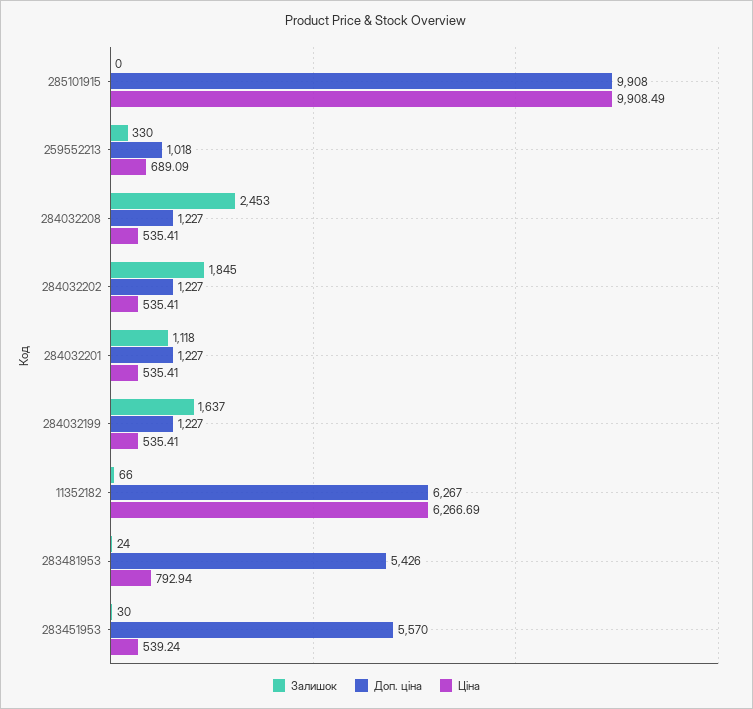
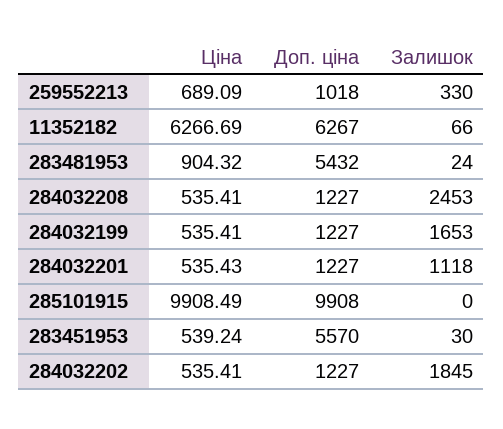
  {
    "Залишок": {
      "285101915": 0,
      "259552213": 330,
      "284032208": 2453,
      "284032202": 1845,
      "284032201": 1118,
-     "284032199": 1637,
+     "284032199": 1653,
      "11352182": 66,
      "283481953": 24,
      "283451953": 30
    },
    "Доп. ціна": {
      "285101915": 9908,
      "259552213": 1018,
      "284032208": 1227,
      "284032202": 1227,
      "284032201": 1227,
      "284032199": 1227,
      "11352182": 6267,
-     "283481953": 5426,
+     "283481953": 5432,
      "283451953": 5570
    },
    "Ціна": {
      "285101915": 9908.49,
      "259552213": 689.09,
      "284032208": 535.41,
      "284032202": 535.41,
-     "284032201": 535.41,
+     "284032201": 535.43,
      "284032199": 535.41,
      "11352182": 6266.69,
-     "283481953": 792.94,
+     "283481953": 904.32,
      "283451953": 539.24
    }
  }

